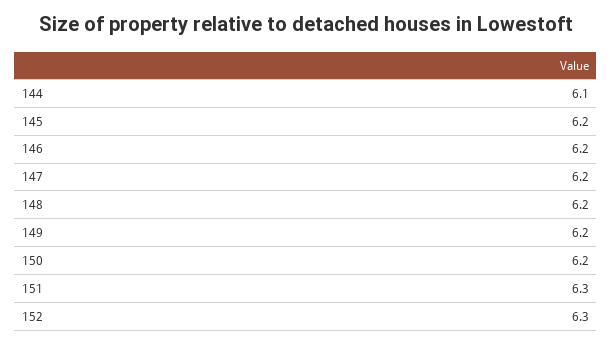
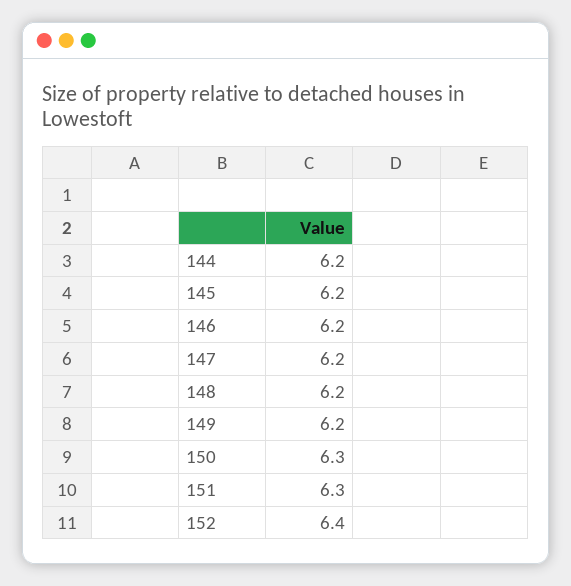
  {
-   "144": 6.1,
+   "144": 6.2,
    "145": 6.2,
    "146": 6.2,
    "147": 6.2,
    "148": 6.2,
    "149": 6.2,
-   "150": 6.2,
+   "150": 6.3,
    "151": 6.3,
-   "152": 6.3
+   "152": 6.4
  }

